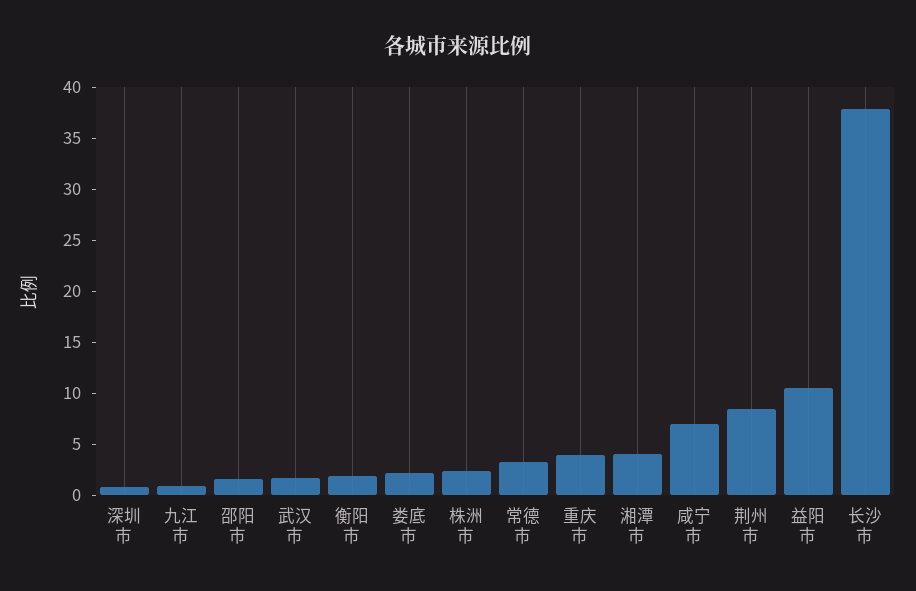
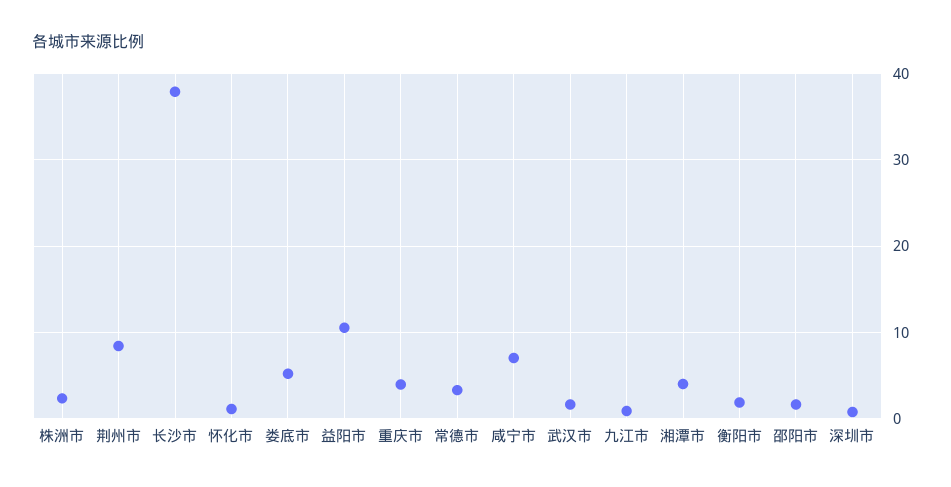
  {
    "深圳市": 1,
    "九江市": 1,
    "邵阳市": 2,
    "武汉市": 2,
    "衡阳市": 2,
-   "娄底市": 2,
+   "娄底市": 5,
    "株洲市": 2,
    "常德市": 3,
    "重庆市": 4,
    "湘潭市": 4,
    "咸宁市": 7,
    "荆州市": 8,
    "益阳市": 11,
-   "长沙市": 38
+   "长沙市": 38,
+   "怀化市": 1
  }

